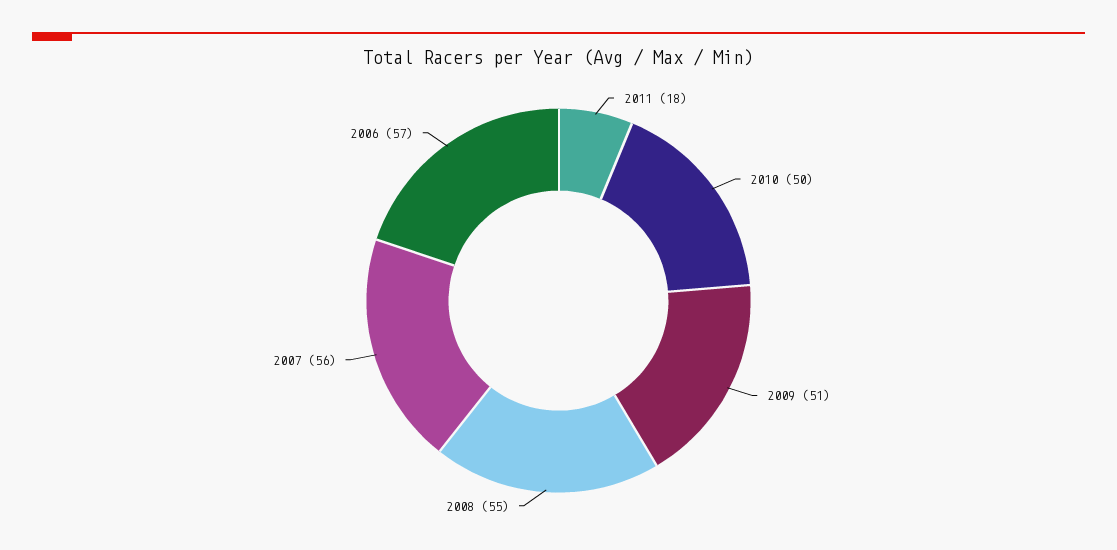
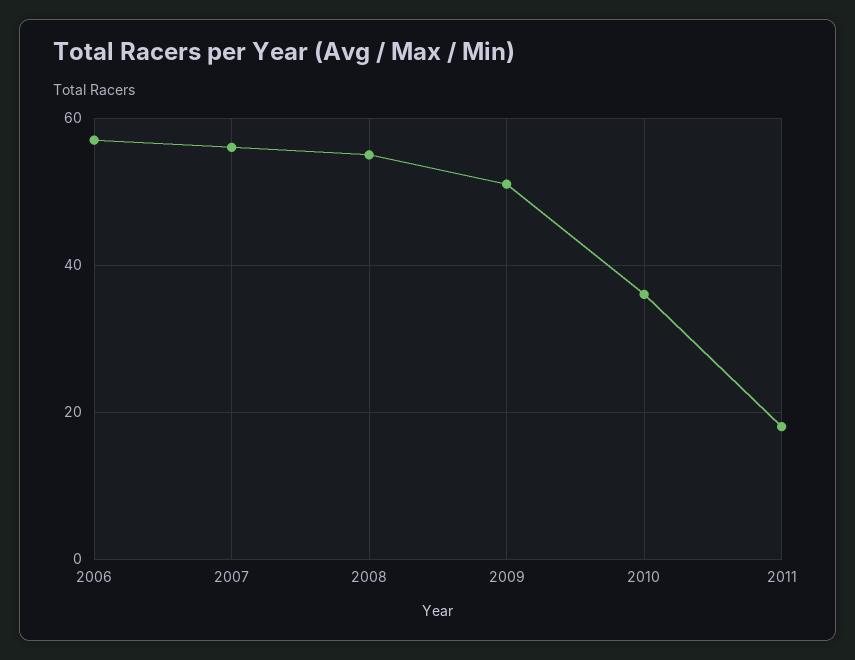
  {
    "2011": 18,
-   "2010": 50,
+   "2010": 35,
    "2009": 51,
    "2008": 55,
    "2007": 56,
    "2006": 57
  }

